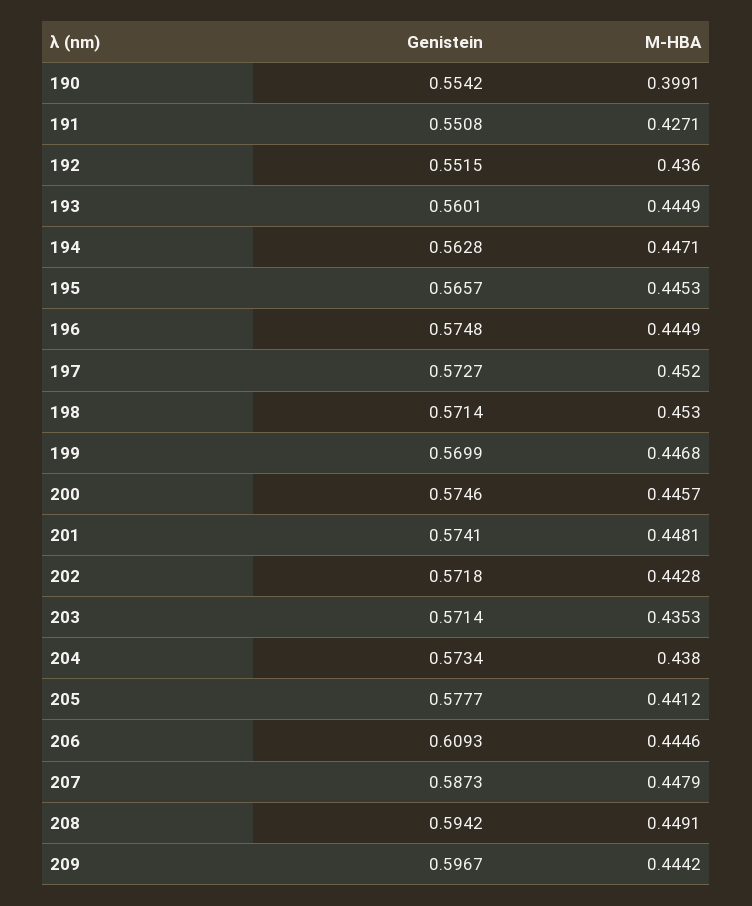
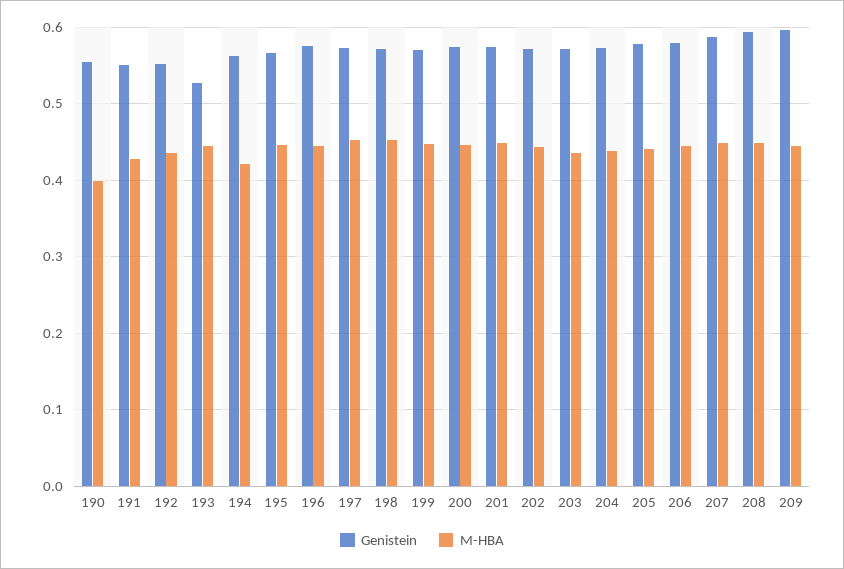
  {
    "Genistein": {
      "190": 0.5542,
      "191": 0.5508,
      "192": 0.5515,
-     "193": 0.5601,
+     "193": 0.53,
      "194": 0.5628,
      "195": 0.5657,
      "196": 0.5748,
      "197": 0.5727,
      "198": 0.5714,
      "199": 0.5699,
      "200": 0.5746,
      "201": 0.5741,
      "202": 0.5718,
      "203": 0.5714,
      "204": 0.5734,
      "205": 0.5777,
-     "206": 0.6093,
+     "206": 0.58,
      "207": 0.5873,
      "208": 0.5942,
      "209": 0.5967
    },
    "M-HBA": {
      "190": 0.3991,
      "191": 0.4271,
      "192": 0.436,
      "193": 0.4449,
-     "194": 0.4471,
+     "194": 0.42,
      "195": 0.4453,
      "196": 0.4449,
      "197": 0.452,
      "198": 0.453,
      "199": 0.4468,
      "200": 0.4457,
      "201": 0.4481,
      "202": 0.4428,
      "203": 0.4353,
      "204": 0.438,
      "205": 0.4412,
      "206": 0.4446,
      "207": 0.4479,
      "208": 0.4491,
      "209": 0.4442
    }
  }

